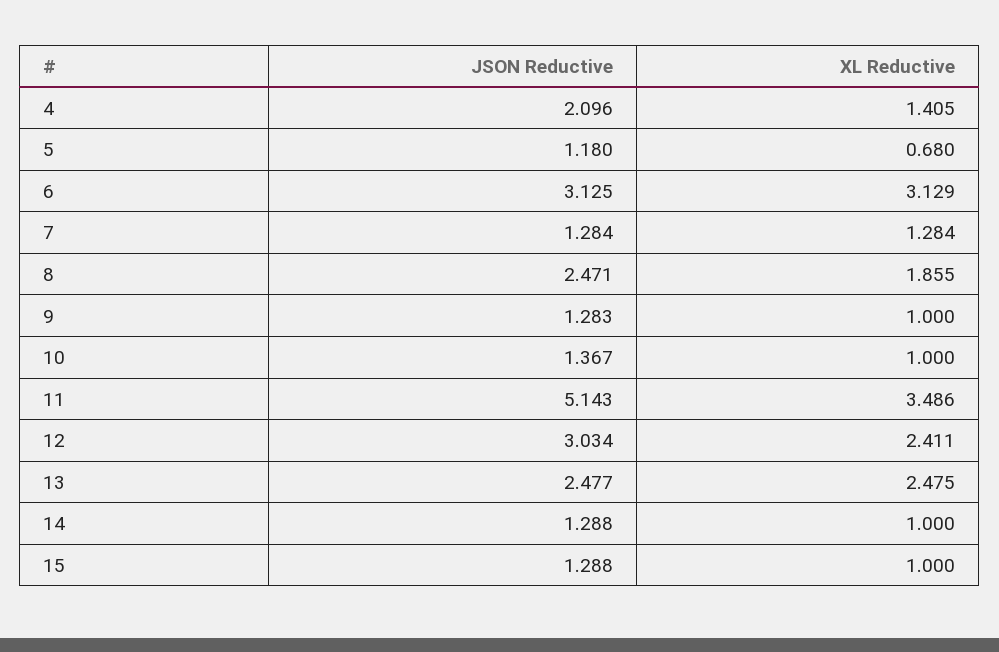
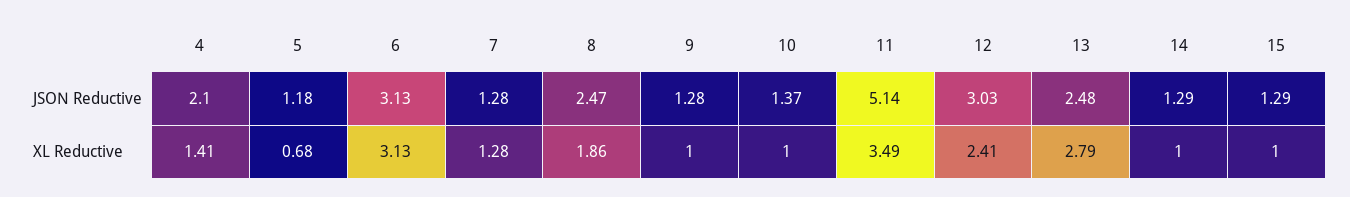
  {
    "JSON Reductive": {
      "4": 2.096,
      "5": 1.18,
      "6": 3.125,
      "7": 1.284,
      "8": 2.471,
      "9": 1.283,
      "10": 1.367,
      "11": 5.143,
      "12": 3.034,
      "13": 2.477,
      "14": 1.288,
      "15": 1.288
    },
    "XL Reductive": {
      "4": 1.405,
      "5": 0.68,
      "6": 3.129,
      "7": 1.284,
      "8": 1.855,
      "9": 1,
      "10": 1,
      "11": 3.486,
      "12": 2.411,
-     "13": 2.475,
+     "13": 2.79,
      "14": 1,
      "15": 1
    }
  }

